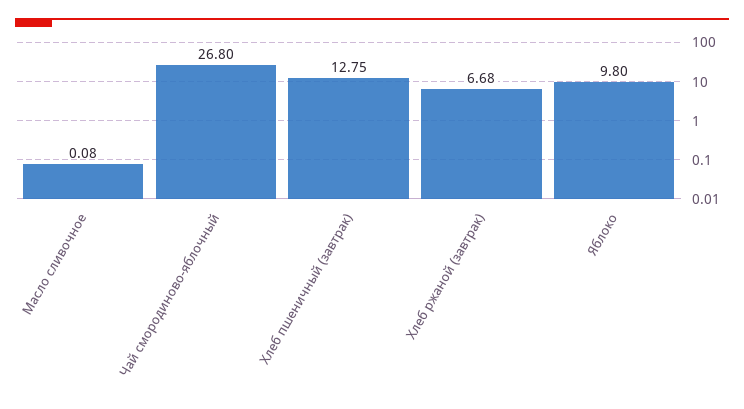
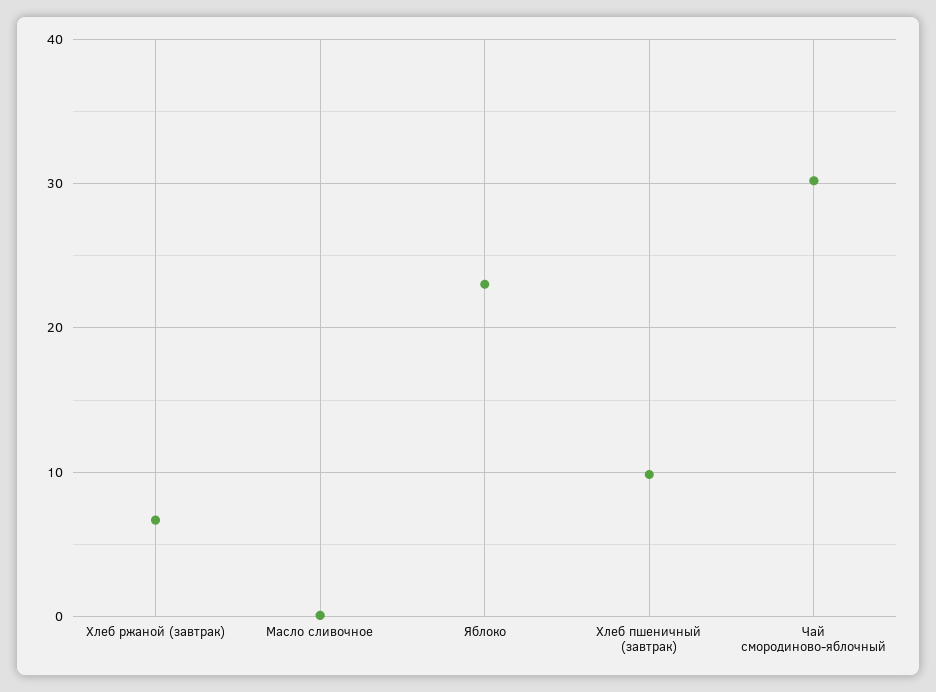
  {
    "Масло сливочное": 0.08,
-   "Чай смородиново-яблочный": 26.8,
+   "Чай смородиново-яблочный": 30,
-   "Хлеб пшеничный (завтрак)": 12.75,
+   "Хлеб пшеничный (завтрак)": 10,
    "Хлеб ржаной (завтрак)": 6.68,
-   "Яблоко": 9.8
+   "Яблоко": 23
  }

